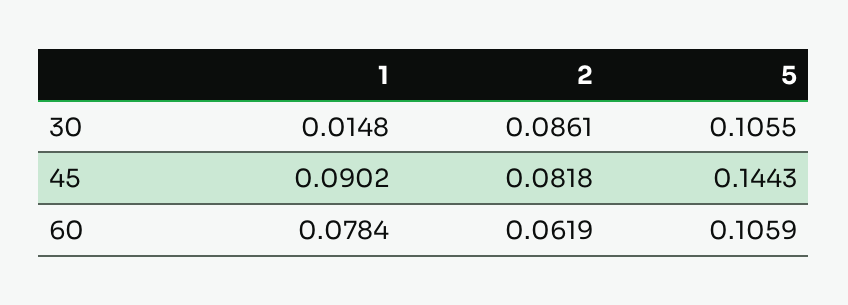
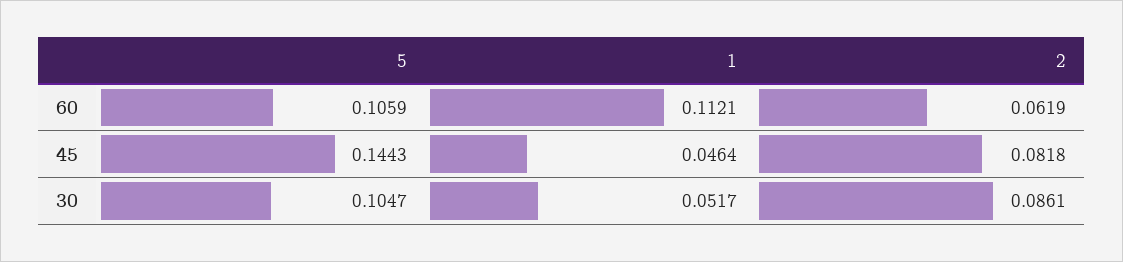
  {
    "1": {
-     "30": 0.0148,
+     "30": 0.0517,
-     "45": 0.0902,
+     "45": 0.0464,
-     "60": 0.0784
+     "60": 0.1121
    },
    "2": {
      "30": 0.0861,
      "45": 0.0818,
      "60": 0.0619
    },
    "5": {
-     "30": 0.1055,
+     "30": 0.1047,
      "45": 0.1443,
      "60": 0.1059
    }
  }

